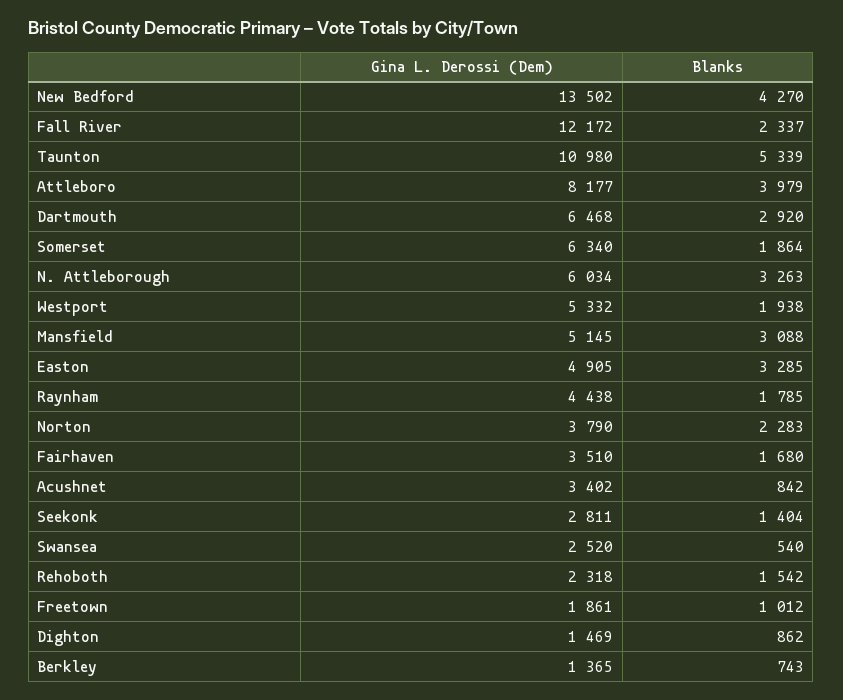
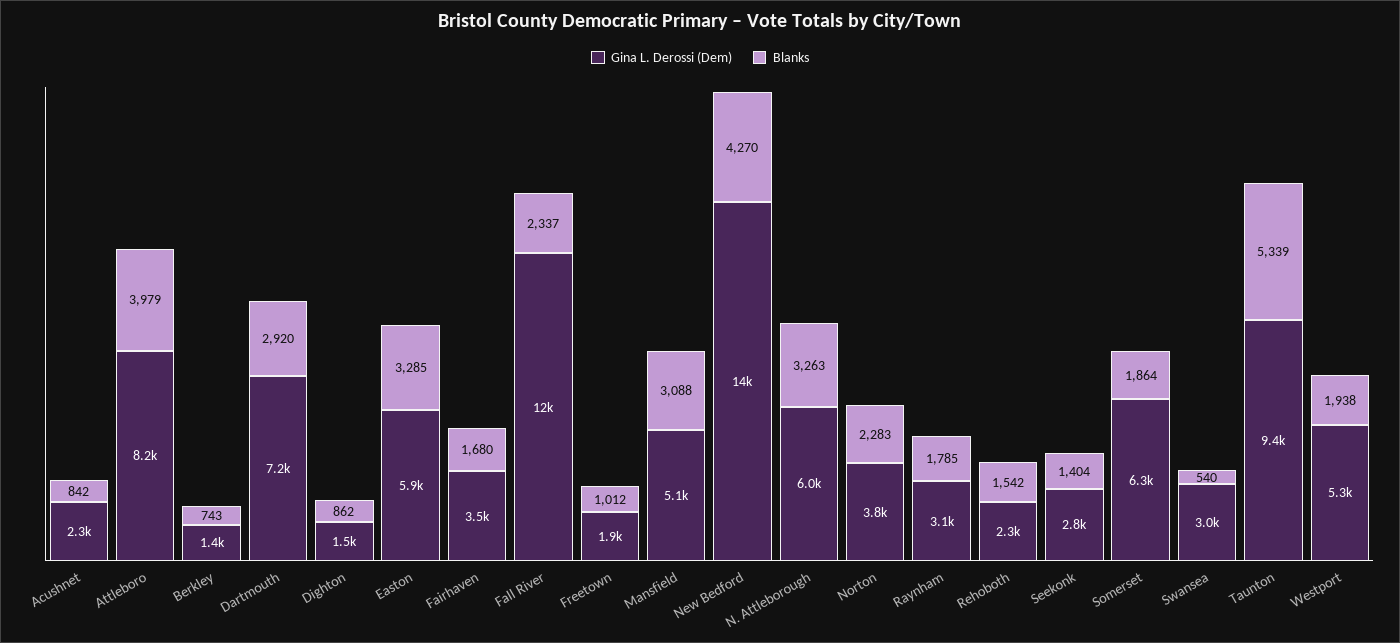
  {
    "Gina L. Derossi (Dem)": {
      "New Bedford": 13502,
      "Fall River": 12172,
-     "Taunton": 10980,
+     "Taunton": 9400,
      "Attleboro": 8177,
-     "Dartmouth": 6468,
+     "Dartmouth": 7200,
      "Somerset": 6340,
      "N. Attleborough": 6034,
      "Westport": 5332,
      "Mansfield": 5145,
-     "Easton": 4905,
+     "Easton": 5900,
-     "Raynham": 4438,
+     "Raynham": 3100,
      "Norton": 3790,
      "Fairhaven": 3510,
-     "Acushnet": 3402,
+     "Acushnet": 2300,
      "Seekonk": 2811,
-     "Swansea": 2520,
+     "Swansea": 3000,
      "Rehoboth": 2318,
      "Freetown": 1861,
      "Dighton": 1469,
      "Berkley": 1365
    },
    "Blanks": {
      "New Bedford": 4270,
      "Fall River": 2337,
      "Taunton": 5339,
      "Attleboro": 3979,
      "Dartmouth": 2920,
      "Somerset": 1864,
      "N. Attleborough": 3263,
      "Westport": 1938,
      "Mansfield": 3088,
      "Easton": 3285,
      "Raynham": 1785,
      "Norton": 2283,
      "Fairhaven": 1680,
      "Acushnet": 842,
      "Seekonk": 1404,
      "Swansea": 540,
      "Rehoboth": 1542,
      "Freetown": 1012,
      "Dighton": 862,
      "Berkley": 743
    }
  }

